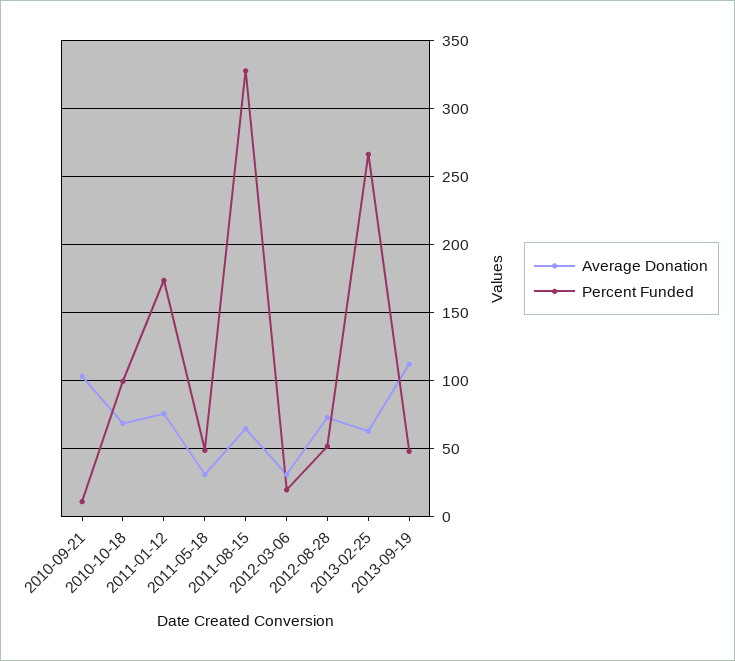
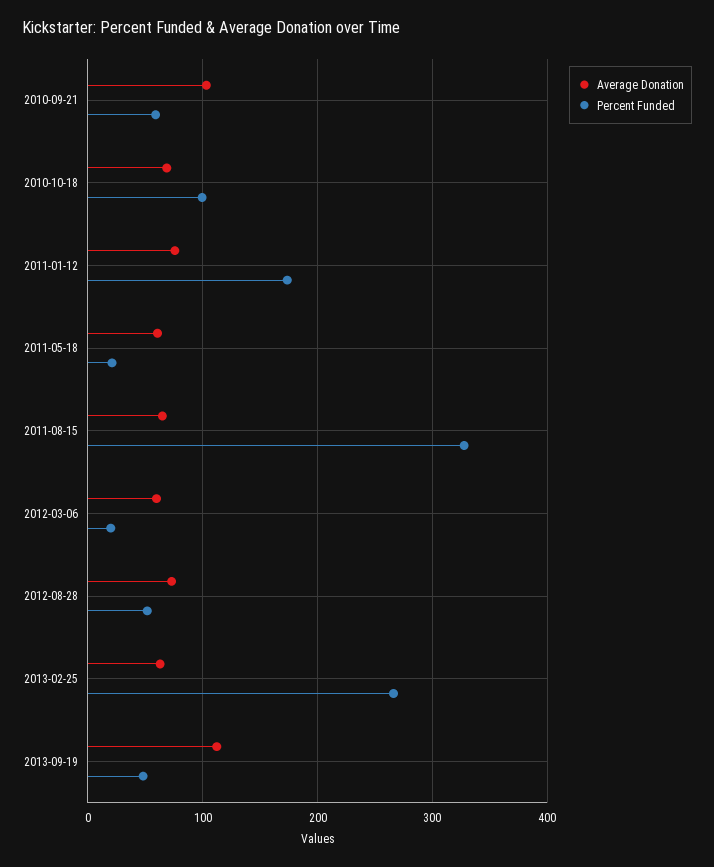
  {
    "Average Donation": {
      "2010-09-21": 105,
      "2010-10-18": 70,
      "2011-01-12": 75,
-     "2011-05-18": 30,
+     "2011-05-18": 60,
      "2011-08-15": 65,
-     "2012-03-06": 30,
+     "2012-03-06": 60,
      "2012-08-28": 75,
      "2013-02-25": 65,
      "2013-09-19": 110
    },
    "Percent Funded": {
-     "2010-09-21": 10,
+     "2010-09-21": 60,
      "2010-10-18": 100,
      "2011-01-12": 175,
-     "2011-05-18": 50,
+     "2011-05-18": 20,
      "2011-08-15": 330,
      "2012-03-06": 20,
      "2012-08-28": 50,
      "2013-02-25": 265,
      "2013-09-19": 50
    }
  }

